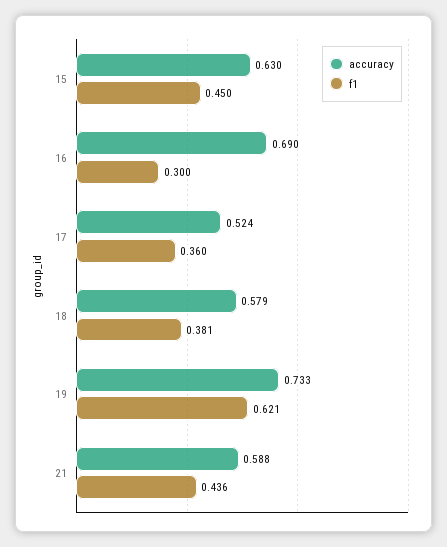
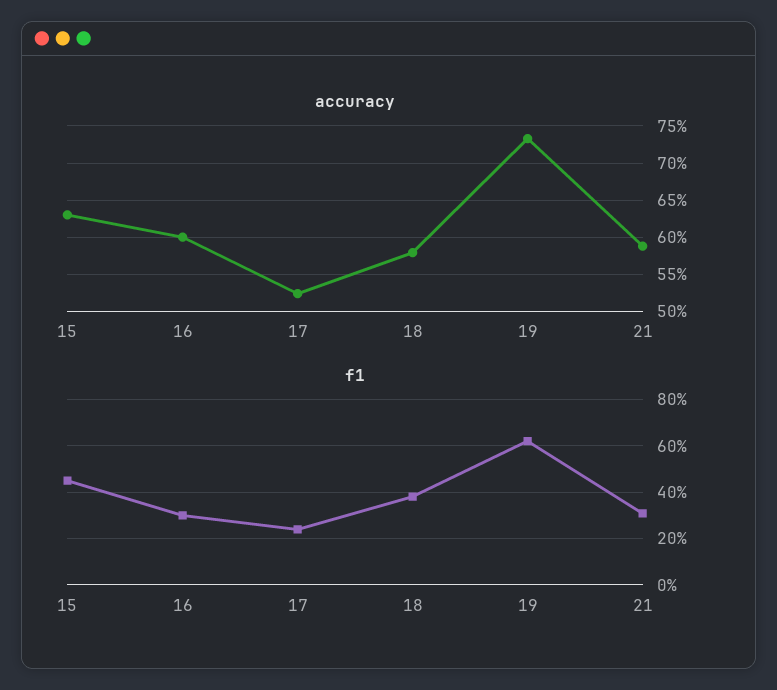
  {
    "accuracy": {
      "15": 0.63,
-     "16": 0.69,
+     "16": 0.6,
      "17": 0.524,
      "18": 0.579,
      "19": 0.733,
      "21": 0.588
    },
    "f1": {
      "15": 0.45,
      "16": 0.3,
-     "17": 0.36,
+     "17": 0.25,
      "18": 0.381,
      "19": 0.621,
-     "21": 0.436
+     "21": 0.3
    }
  }

